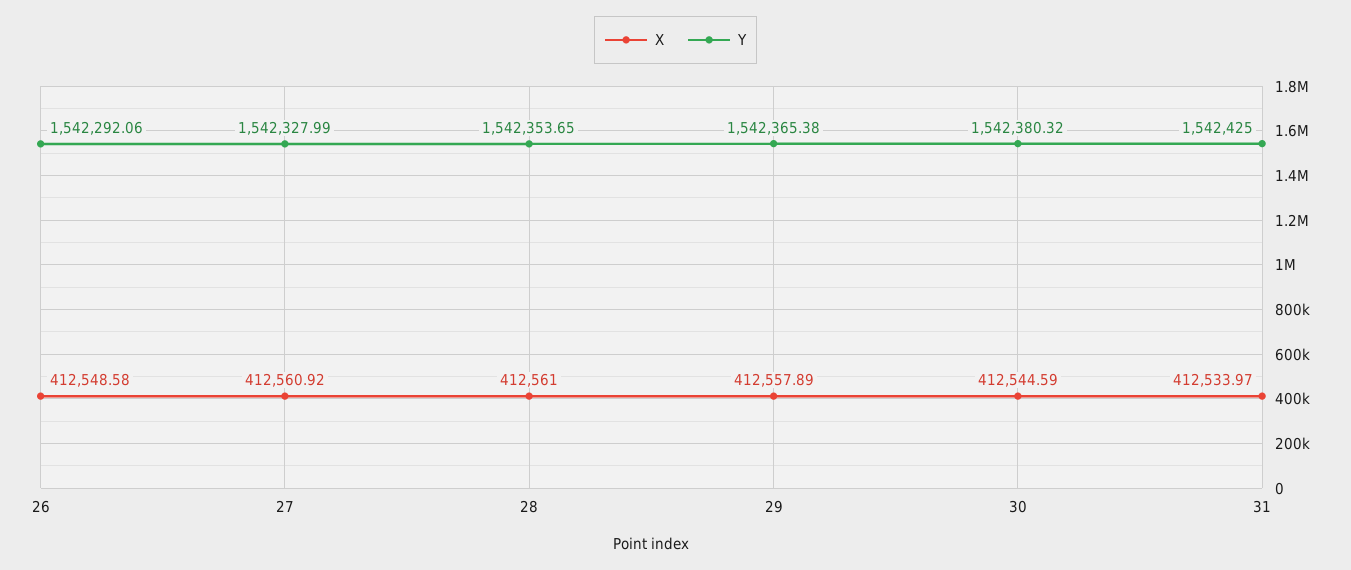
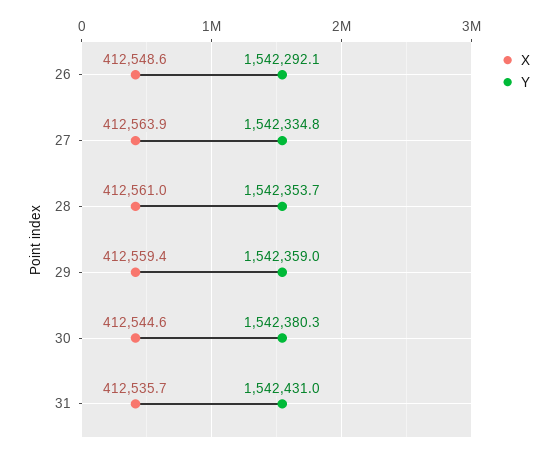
  {
    "X": {
      "26": 412548.58,
-     "27": 412560.92,
+     "27": 412563.9,
      "28": 412561,
-     "29": 412557.89,
+     "29": 412559.4,
      "30": 412544.59,
-     "31": 412533.97
+     "31": 412535.7
    },
    "Y": {
      "26": 1542292.06,
-     "27": 1542327.99,
+     "27": 1542334.8,
      "28": 1542353.65,
-     "29": 1542365.38,
+     "29": 1542359,
      "30": 1542380.32,
-     "31": 1542425
+     "31": 1542431
    }
  }

